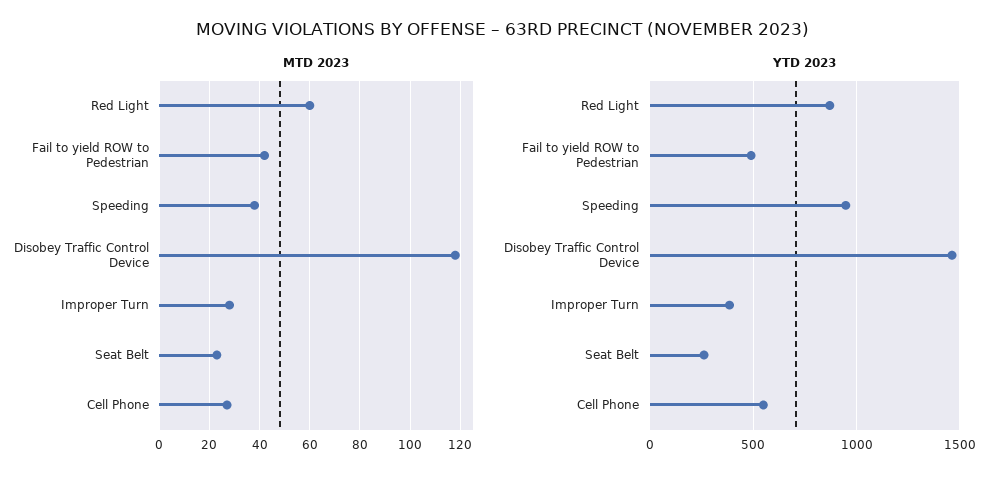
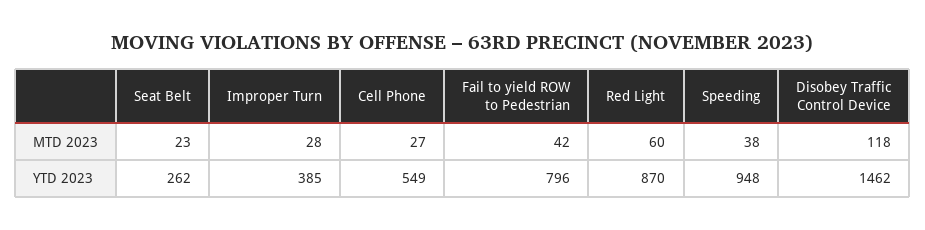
  {
    "MTD 2023": {
      "Red Light": 60,
      "Fail to yield ROW to Pedestrian": 42,
      "Speeding": 38,
      "Disobey Traffic Control Device": 118,
      "Improper Turn": 28,
      "Seat Belt": 23,
      "Cell Phone": 27
    },
    "YTD 2023": {
      "Red Light": 870,
-     "Fail to yield ROW to Pedestrian": 500,
+     "Fail to yield ROW to Pedestrian": 796,
      "Speeding": 948,
      "Disobey Traffic Control Device": 1462,
      "Improper Turn": 385,
      "Seat Belt": 262,
      "Cell Phone": 549
    }
  }

